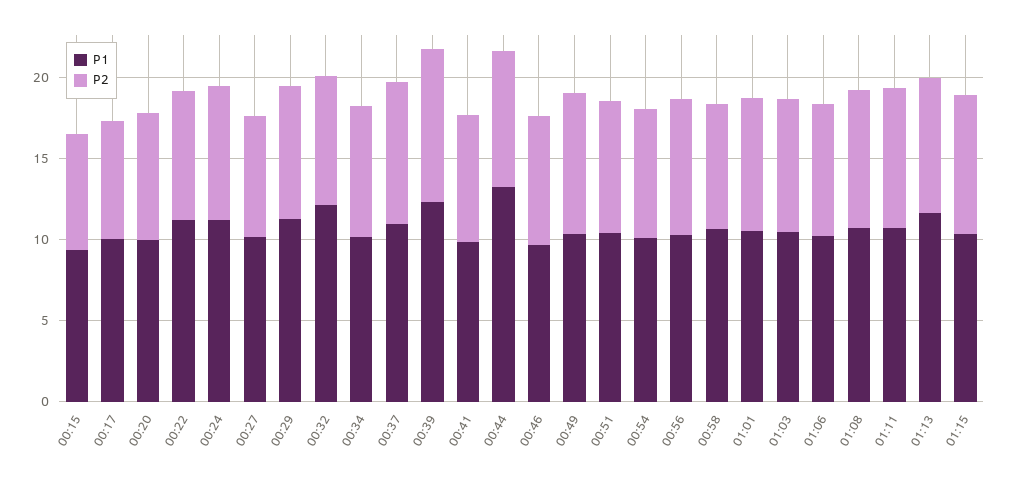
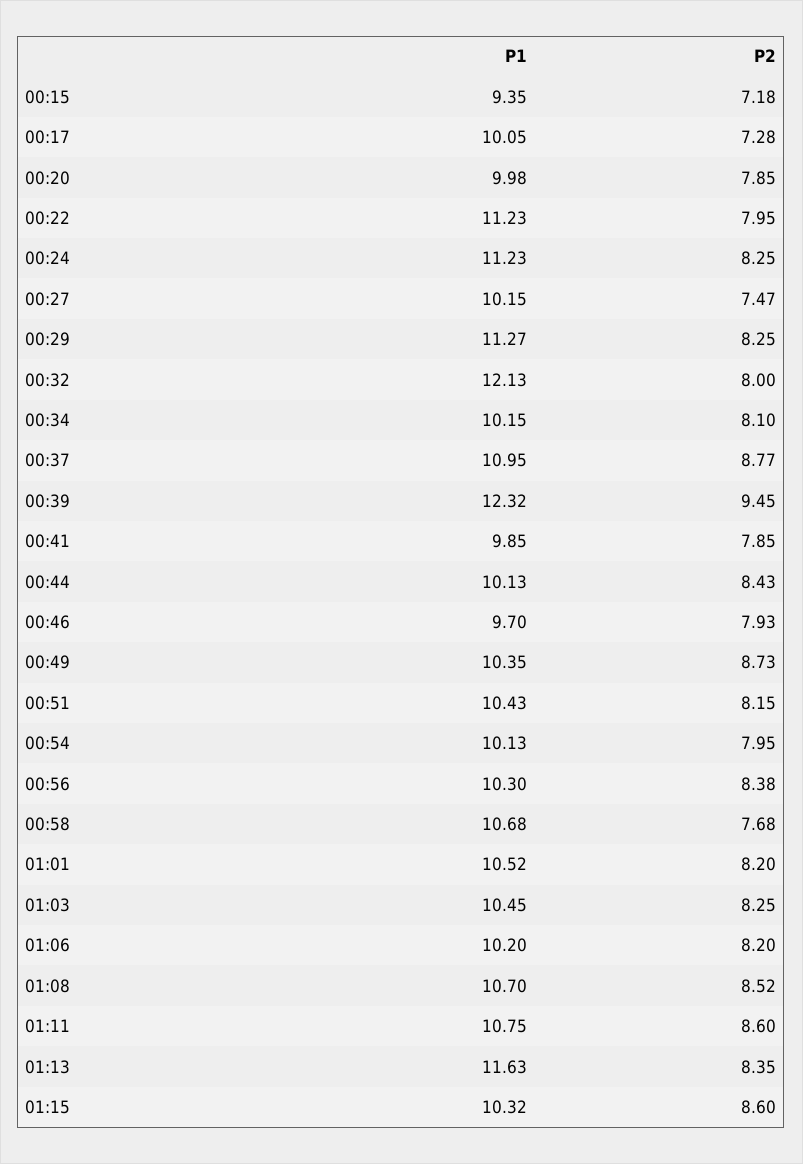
  {
    "P1": {
      "00:15": 9.35,
      "00:17": 10.05,
      "00:20": 9.98,
      "00:22": 11.23,
      "00:24": 11.23,
      "00:27": 10.15,
      "00:29": 11.27,
      "00:32": 12.13,
      "00:34": 10.15,
      "00:37": 10.95,
      "00:39": 12.32,
      "00:41": 9.85,
-     "00:44": 13,
+     "00:44": 10.13,
      "00:46": 9.7,
      "00:49": 10.35,
      "00:51": 10.43,
      "00:54": 10.13,
      "00:56": 10.3,
      "00:58": 10.68,
      "01:01": 10.52,
      "01:03": 10.45,
      "01:06": 10.2,
      "01:08": 10.7,
      "01:11": 10.75,
      "01:13": 11.63,
      "01:15": 10.32
    },
    "P2": {
      "00:15": 7.18,
      "00:17": 7.28,
      "00:20": 7.85,
      "00:22": 7.95,
      "00:24": 8.25,
      "00:27": 7.47,
      "00:29": 8.25,
      "00:32": 8,
      "00:34": 8.1,
      "00:37": 8.77,
      "00:39": 9.45,
      "00:41": 7.85,
      "00:44": 8.43,
      "00:46": 7.93,
      "00:49": 8.73,
      "00:51": 8.15,
      "00:54": 7.95,
      "00:56": 8.38,
      "00:58": 7.68,
      "01:01": 8.2,
      "01:03": 8.25,
      "01:06": 8.2,
      "01:08": 8.52,
      "01:11": 8.6,
      "01:13": 8.35,
      "01:15": 8.6
    }
  }

